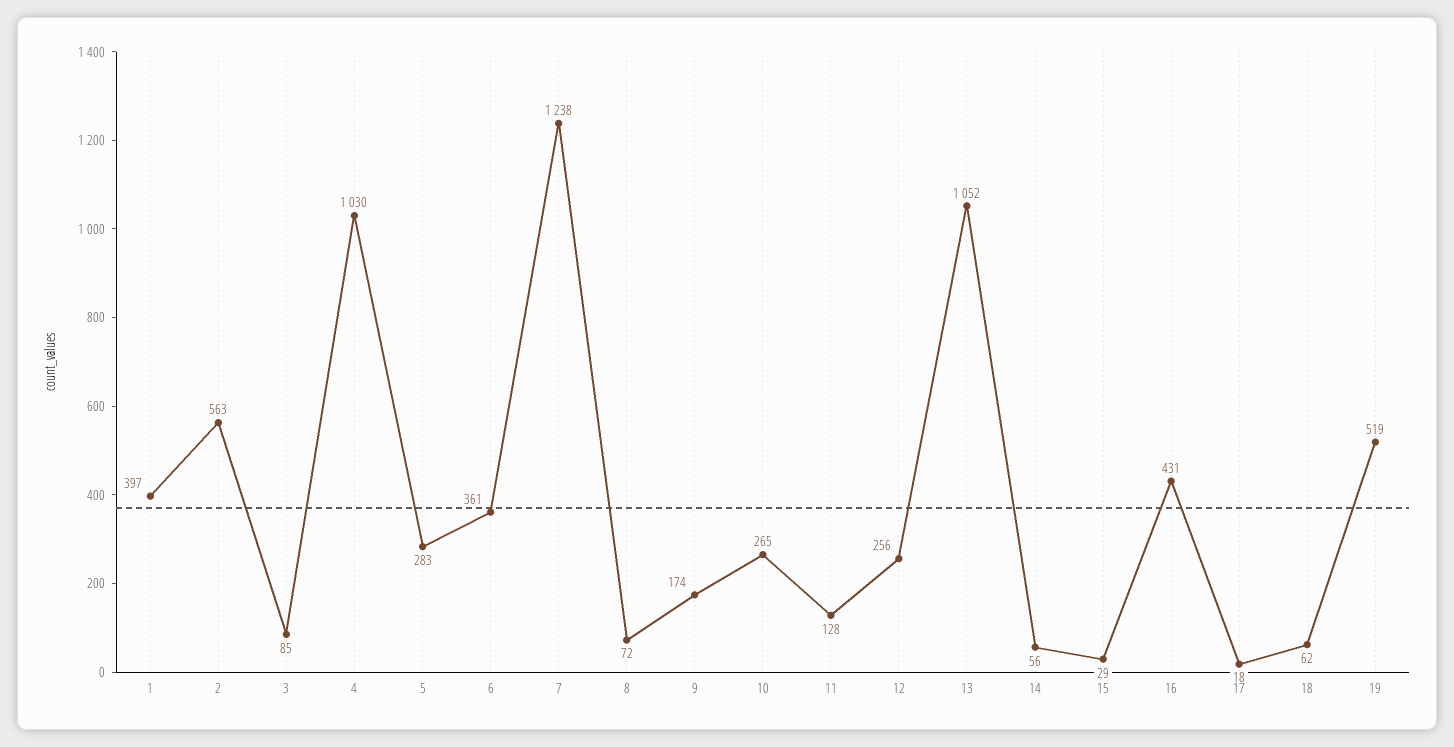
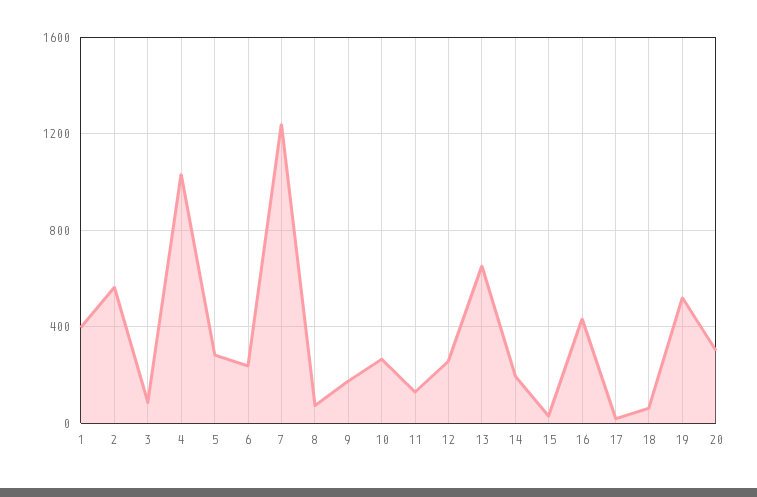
  {
    "1": 397,
    "2": 563,
    "3": 85,
    "4": 1030,
    "5": 283,
-   "6": 361,
+   "6": 250,
    "7": 1238,
    "8": 72,
    "9": 174,
    "10": 265,
    "11": 128,
    "12": 256,
-   "13": 1052,
+   "13": 650,
-   "14": 56,
+   "14": 200,
    "15": 29,
    "16": 431,
    "17": 18,
    "18": 62,
-   "19": 519
+   "19": 519,
+   "20": 300
  }

